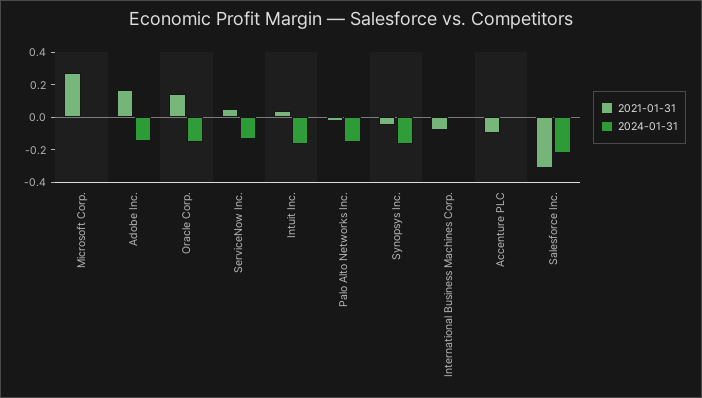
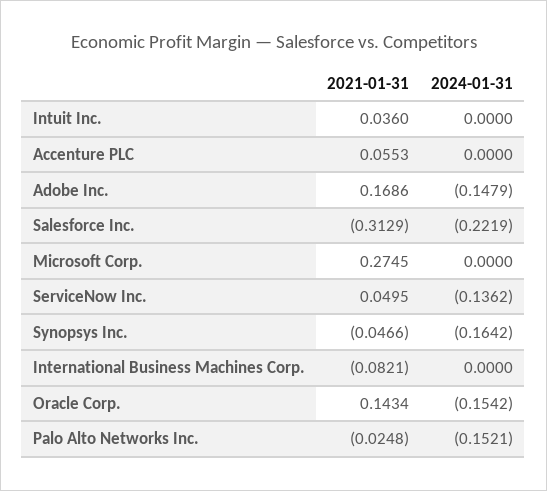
  {
    "2021-01-31": {
      "Microsoft Corp.": 0.2745,
      "Adobe Inc.": 0.1686,
      "Oracle Corp.": 0.1434,
      "ServiceNow Inc.": 0.0495,
      "Intuit Inc.": 0.036,
      "Palo Alto Networks Inc.": -0.0248,
      "Synopsys Inc.": -0.0466,
      "International Business Machines Corp.": -0.0821,
-     "Accenture PLC": -0.1,
+     "Accenture PLC": 0.0553,
      "Salesforce Inc.": -0.3129
    },
    "2024-01-31": {
      "Microsoft Corp.": 0,
      "Adobe Inc.": -0.1479,
      "Oracle Corp.": -0.1542,
      "ServiceNow Inc.": -0.1362,
-     "Intuit Inc.": -0.15,
+     "Intuit Inc.": 0,
      "Palo Alto Networks Inc.": -0.1521,
      "Synopsys Inc.": -0.1642,
      "International Business Machines Corp.": 0,
      "Accenture PLC": 0,
      "Salesforce Inc.": -0.2219
    }
  }

